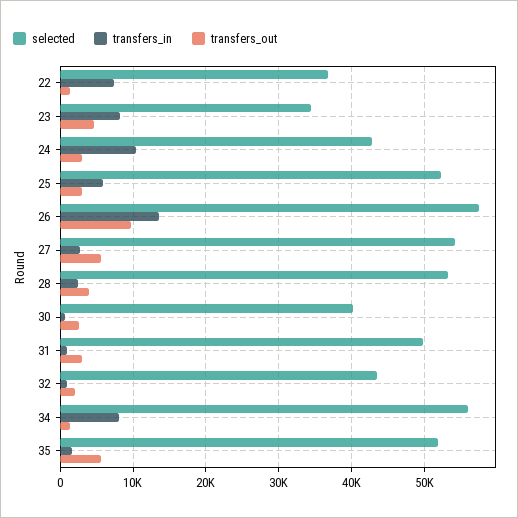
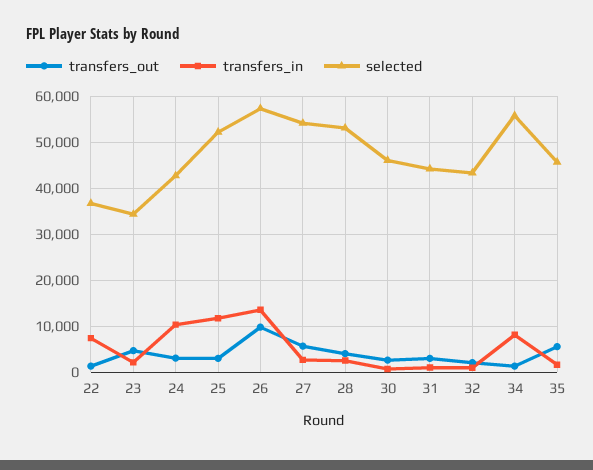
  {
    "selected": {
      "22": 37000,
      "23": 34000,
      "24": 43000,
      "25": 52000,
      "26": 57000,
      "27": 54000,
      "28": 53000,
-     "30": 40000,
+     "30": 46000,
-     "31": 50000,
+     "31": 44000,
      "32": 43000,
      "34": 56000,
-     "35": 52000
+     "35": 46000
    },
    "transfers_in": {
      "22": 7000,
-     "23": 8000,
+     "23": 2000,
      "24": 10000,
-     "25": 6000,
+     "25": 12000,
      "26": 14000,
      "27": 3000,
      "28": 3000,
      "30": 1000,
      "31": 1000,
      "32": 1000,
      "34": 8000,
      "35": 2000
    },
    "transfers_out": {
      "22": 1000,
      "23": 5000,
      "24": 3000,
      "25": 3000,
      "26": 10000,
      "27": 6000,
      "28": 4000,
      "30": 3000,
      "31": 3000,
      "32": 2000,
      "34": 1000,
      "35": 6000
    }
  }

